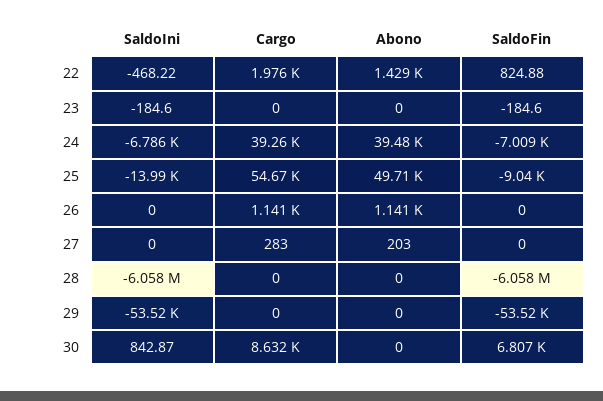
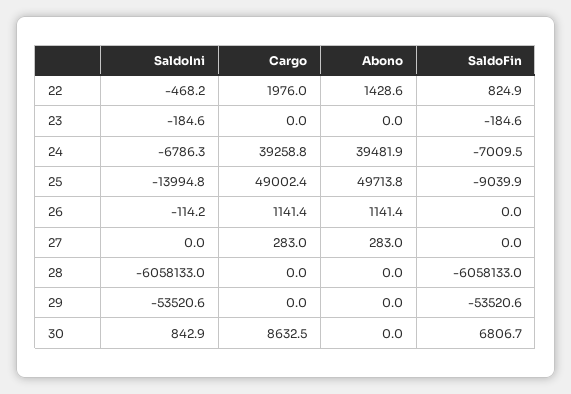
  {
    "SaldoIni": {
      "22": -468.22,
      "23": -184.6,
      "24": -6786.3,
      "25": -13994.8,
-     "26": 0,
+     "26": -114.2,
      "27": 0,
      "28": -6058133,
      "29": -53520.6,
      "30": 842.87
    },
    "Cargo": {
      "22": 1976,
      "23": 0,
      "24": 39258.8,
-     "25": 54670,
+     "25": 49002.4,
      "26": 1141.4,
      "27": 283,
      "28": 0,
      "29": 0,
      "30": 8632.5
    },
    "Abono": {
      "22": 1428.6,
      "23": 0,
      "24": 39481.9,
      "25": 49713.8,
      "26": 1141.4,
-     "27": 203,
+     "27": 283,
      "28": 0,
      "29": 0,
      "30": 0
    },
    "SaldoFin": {
      "22": 824.88,
      "23": -184.6,
      "24": -7009.5,
      "25": -9039.9,
      "26": 0,
      "27": 0,
      "28": -6058133,
      "29": -53520.6,
      "30": 6806.7
    }
  }

